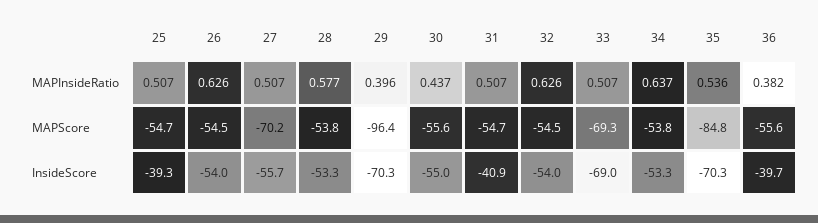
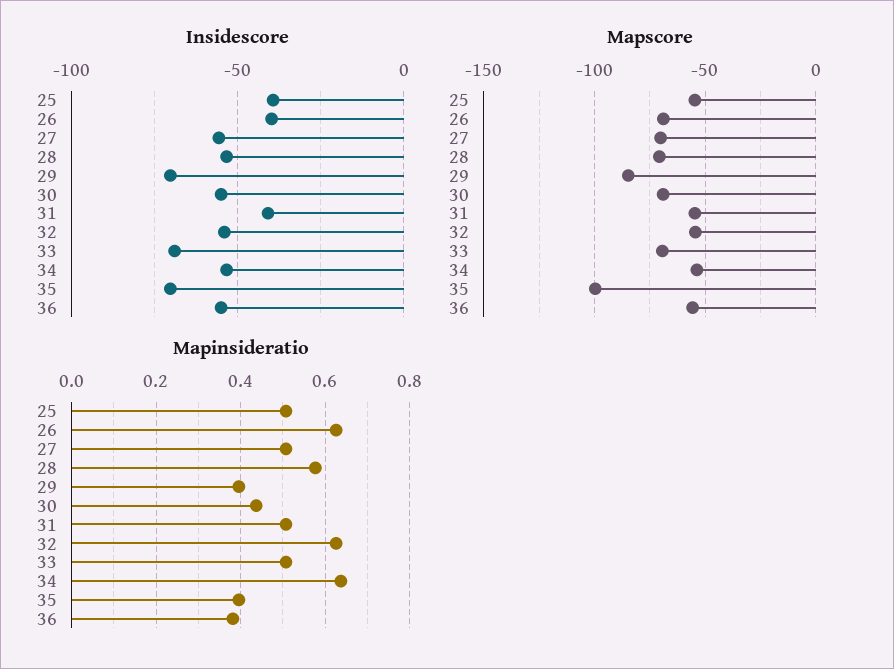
  {
    "MAPInsideRatio": {
      "25": 0.507,
      "26": 0.626,
      "27": 0.507,
      "28": 0.577,
      "29": 0.396,
      "30": 0.437,
      "31": 0.507,
      "32": 0.626,
      "33": 0.507,
      "34": 0.637,
-     "35": 0.536,
+     "35": 0.4,
      "36": 0.382
    },
    "MAPScore": {
      "25": -54.7,
-     "26": -54.5,
+     "26": -70,
      "27": -70.2,
-     "28": -53.8,
+     "28": -70,
-     "29": -96.4,
+     "29": -85,
-     "30": -55.6,
+     "30": -70,
      "31": -54.7,
      "32": -54.5,
      "33": -69.3,
      "34": -53.8,
-     "35": -84.8,
+     "35": -100,
      "36": -55.6
    },
    "InsideScore": {
      "25": -39.3,
-     "26": -54,
+     "26": -40,
      "27": -55.7,
      "28": -53.3,
      "29": -70.3,
      "30": -55,
      "31": -40.9,
      "32": -54,
      "33": -69,
      "34": -53.3,
      "35": -70.3,
-     "36": -39.7
+     "36": -55
    }
  }

